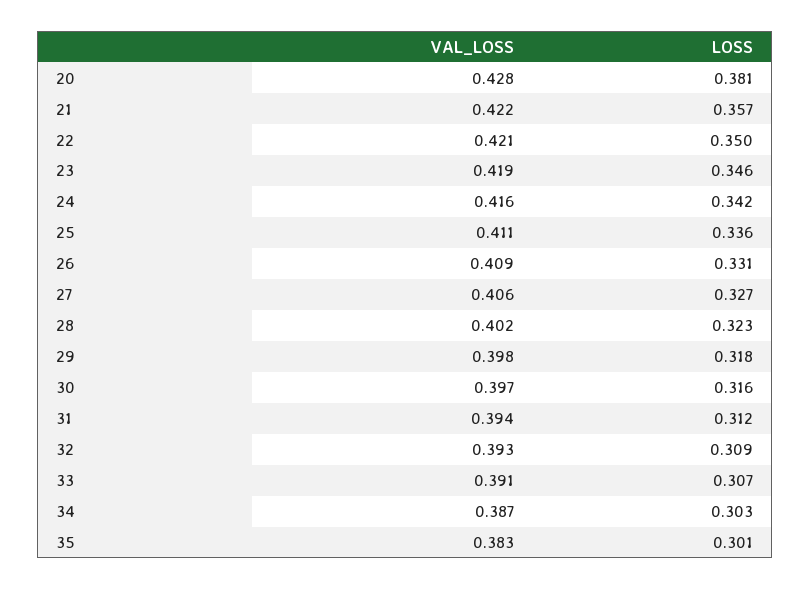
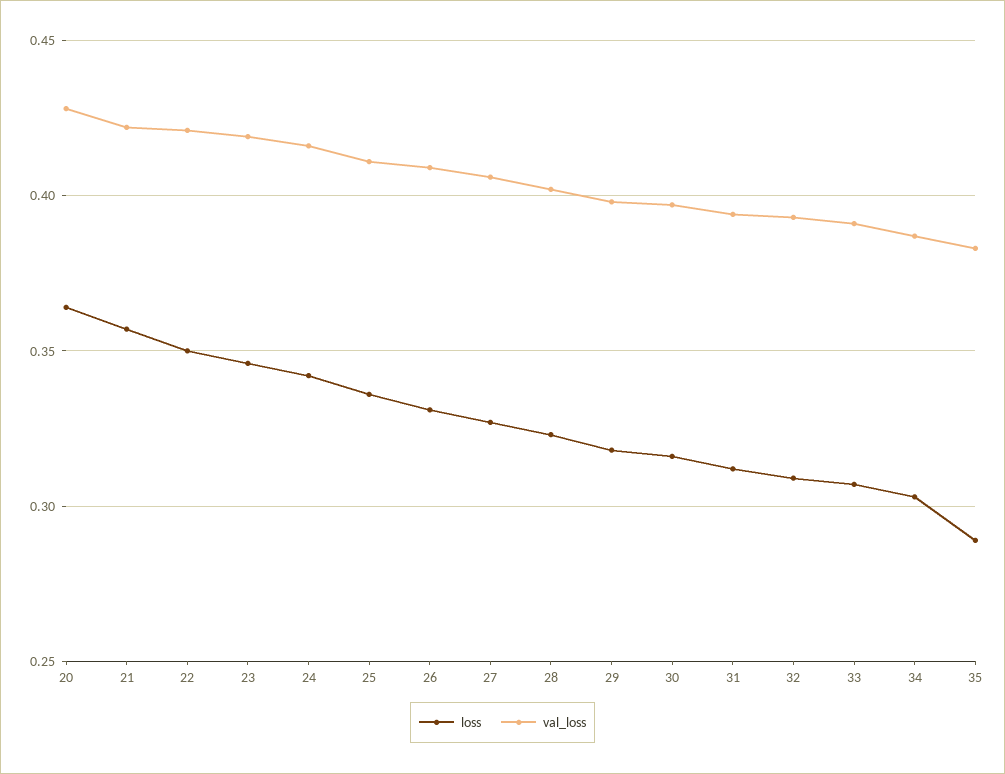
  {
    "VAL_LOSS": {
      "20": 0.428,
      "21": 0.422,
      "22": 0.421,
      "23": 0.419,
      "24": 0.416,
      "25": 0.411,
      "26": 0.409,
      "27": 0.406,
      "28": 0.402,
      "29": 0.398,
      "30": 0.397,
      "31": 0.394,
      "32": 0.393,
      "33": 0.391,
      "34": 0.387,
      "35": 0.383
    },
    "LOSS": {
-     "20": 0.381,
+     "20": 0.365,
      "21": 0.357,
      "22": 0.35,
      "23": 0.346,
      "24": 0.342,
      "25": 0.336,
      "26": 0.331,
      "27": 0.327,
      "28": 0.323,
      "29": 0.318,
      "30": 0.316,
      "31": 0.312,
      "32": 0.309,
      "33": 0.307,
      "34": 0.303,
-     "35": 0.301
+     "35": 0.29
    }
  }

